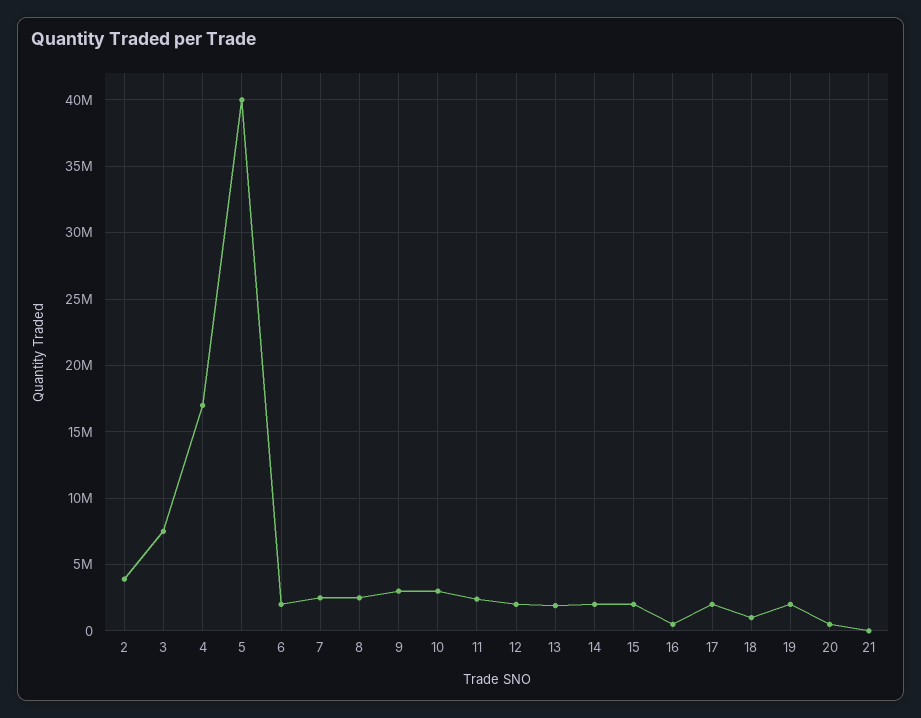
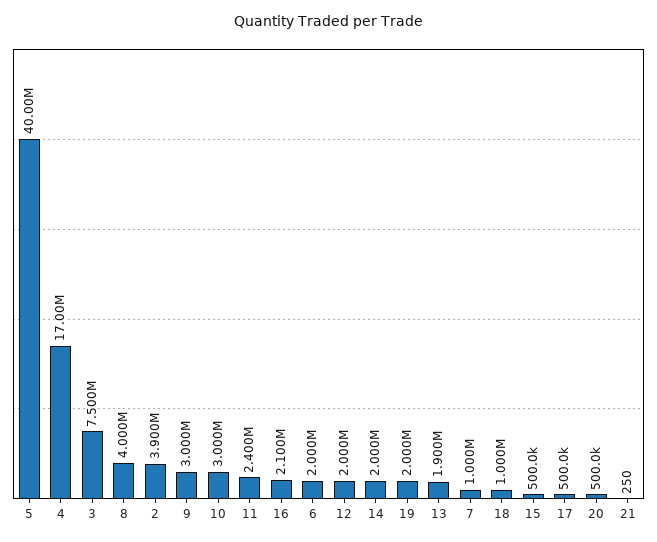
  {
    "2": 3900000,
    "3": 7500000,
    "4": 17000000,
    "5": 40000000,
    "6": 2000000,
-   "7": 2500000,
+   "7": 1000000,
-   "8": 2500000,
+   "8": 4000000,
    "9": 3000000,
    "10": 3000000,
    "11": 2400000,
    "12": 2000000,
    "13": 1900000,
    "14": 2000000,
-   "15": 2000000,
+   "15": 500000,
-   "16": 500000,
+   "16": 2100000,
-   "17": 2000000,
+   "17": 500000,
    "18": 1000000,
    "19": 2000000,
    "20": 500000,
    "21": 250
  }

